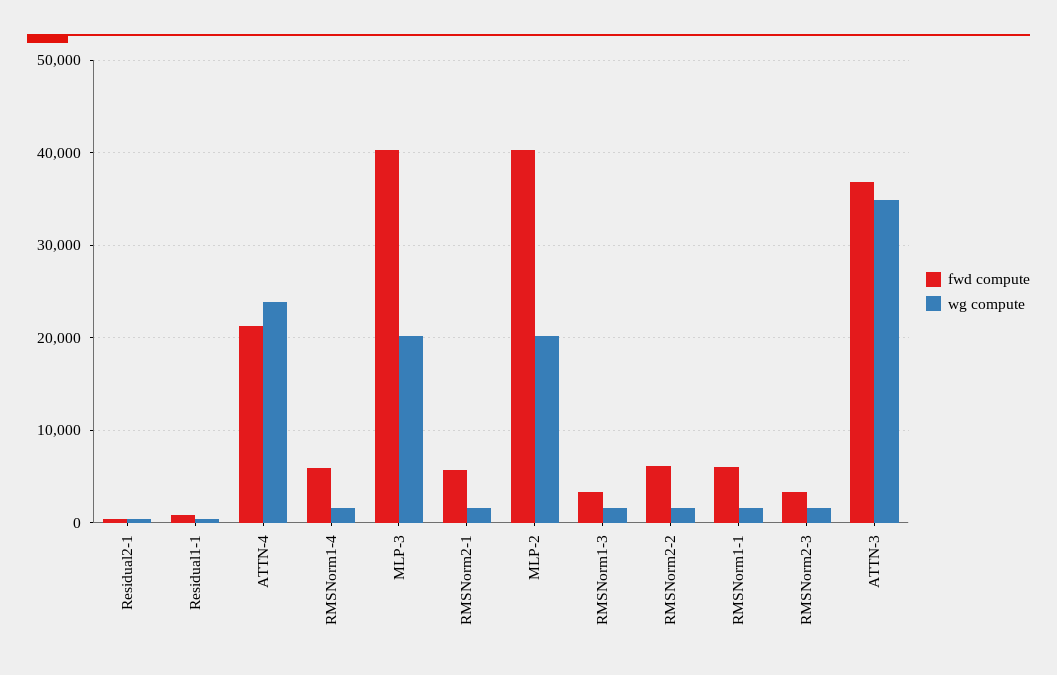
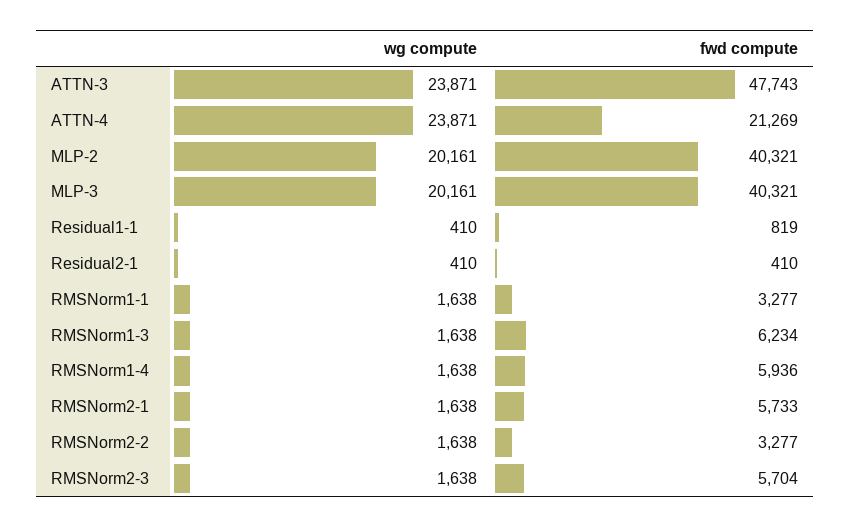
  {
    "fwd compute": {
      "Residual2-1": 410,
      "Residual1-1": 819,
      "ATTN-4": 21269,
      "RMSNorm1-4": 5936,
      "MLP-3": 40321,
      "RMSNorm2-1": 5733,
      "MLP-2": 40321,
-     "RMSNorm1-3": 3000,
+     "RMSNorm1-3": 6234,
-     "RMSNorm2-2": 6000,
+     "RMSNorm2-2": 3277,
-     "RMSNorm1-1": 6000,
+     "RMSNorm1-1": 3277,
-     "RMSNorm2-3": 3000,
+     "RMSNorm2-3": 5704,
-     "ATTN-3": 37000
+     "ATTN-3": 47743
    },
    "wg compute": {
      "Residual2-1": 410,
      "Residual1-1": 410,
      "ATTN-4": 23871,
      "RMSNorm1-4": 1638,
      "MLP-3": 20161,
      "RMSNorm2-1": 1638,
      "MLP-2": 20161,
      "RMSNorm1-3": 1638,
      "RMSNorm2-2": 1638,
      "RMSNorm1-1": 1638,
      "RMSNorm2-3": 1638,
-     "ATTN-3": 35000
+     "ATTN-3": 23871
    }
  }

